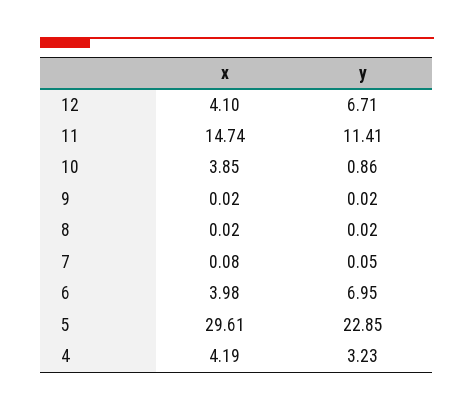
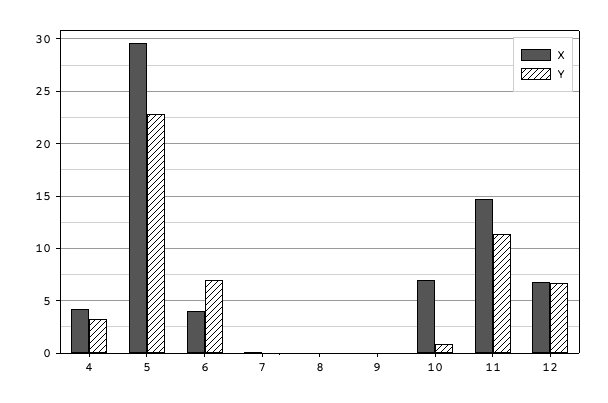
  {
    "x": {
-     "12": 4.1,
+     "12": 7,
      "11": 14.74,
-     "10": 3.85,
+     "10": 7,
      "9": 0.02,
      "8": 0.02,
      "7": 0.08,
      "6": 3.98,
      "5": 29.61,
      "4": 4.19
    },
    "y": {
      "12": 6.71,
      "11": 11.41,
      "10": 0.86,
      "9": 0.02,
      "8": 0.02,
      "7": 0.05,
      "6": 6.95,
      "5": 22.85,
      "4": 3.23
    }
  }

